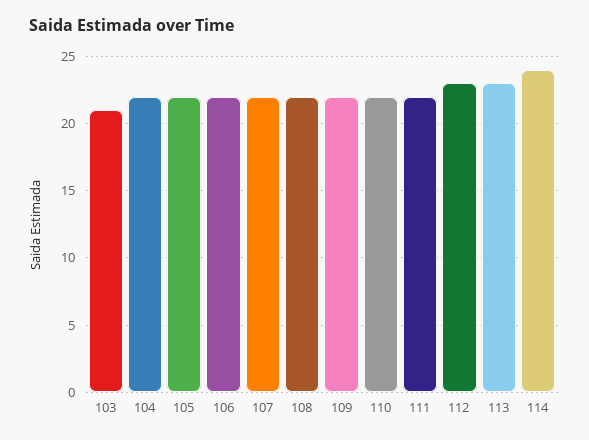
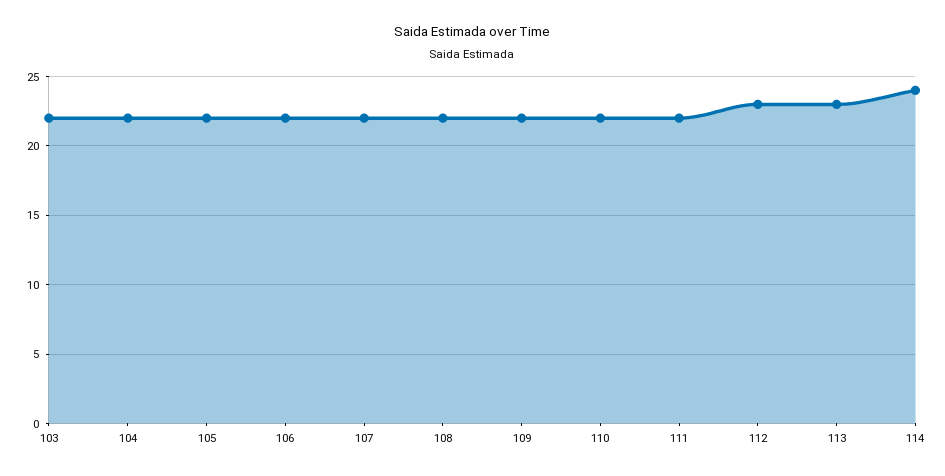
  {
-   "103": 21,
+   "103": 22,
    "104": 22,
    "105": 22,
    "106": 22,
    "107": 22,
    "108": 22,
    "109": 22,
    "110": 22,
    "111": 22,
    "112": 23,
    "113": 23,
    "114": 24
  }

